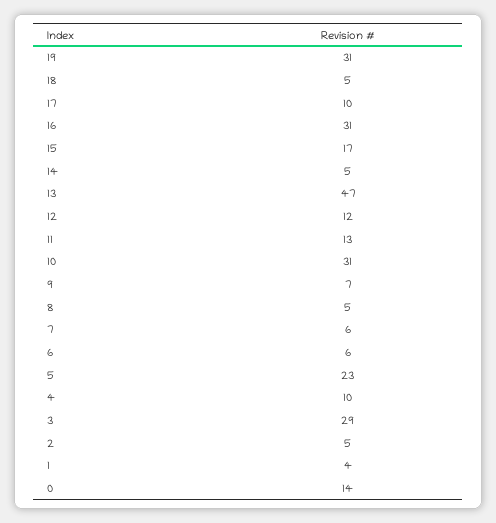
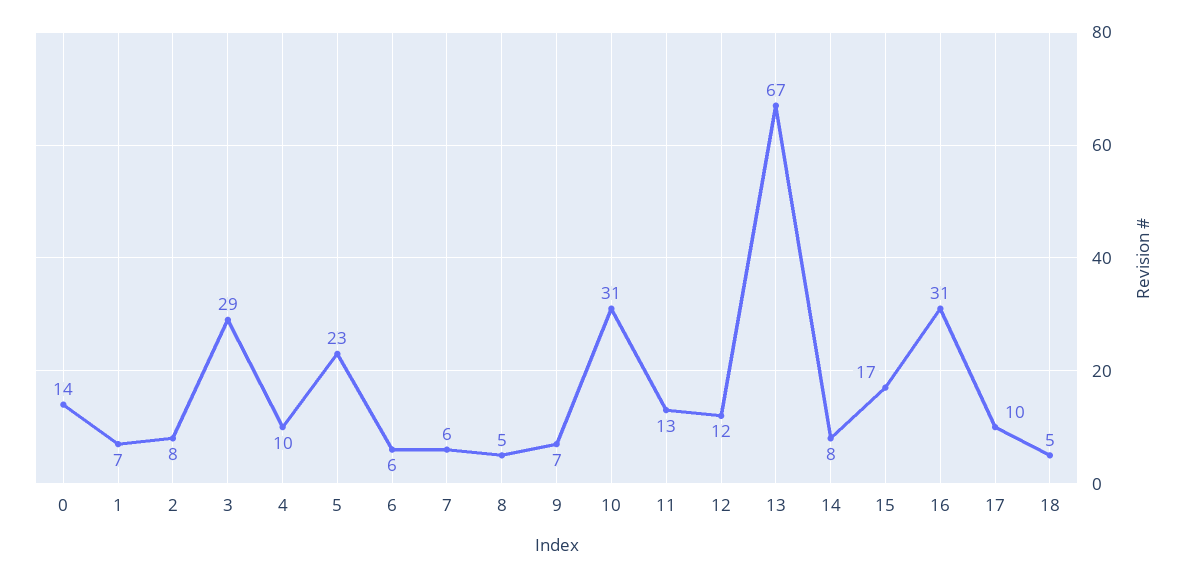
  {
-   "19": 31,
    "18": 5,
    "17": 10,
    "16": 31,
    "15": 17,
-   "14": 5,
+   "14": 8,
-   "13": 47,
+   "13": 67,
    "12": 12,
    "11": 13,
    "10": 31,
    "9": 7,
    "8": 5,
    "7": 6,
    "6": 6,
    "5": 23,
    "4": 10,
    "3": 29,
-   "2": 5,
+   "2": 8,
-   "1": 4,
+   "1": 7,
    "0": 14
  }

